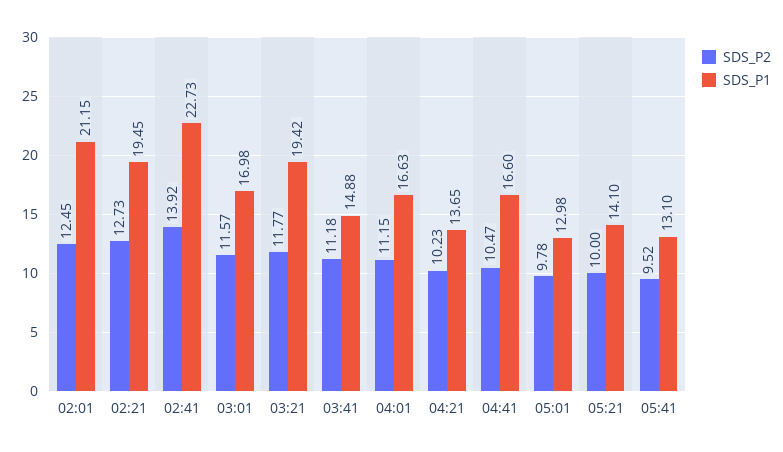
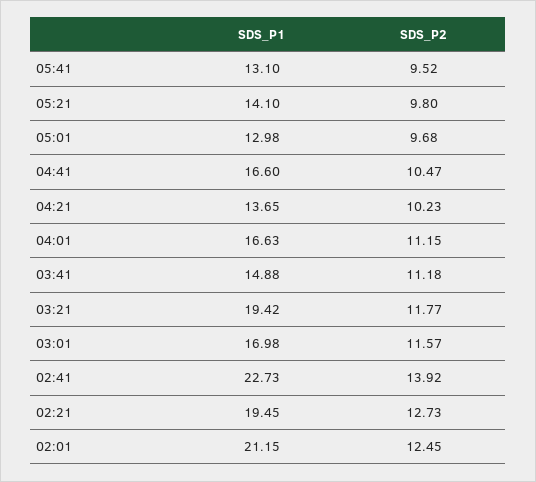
  {
    "SDS_P2": {
      "02:01": 12.45,
      "02:21": 12.73,
      "02:41": 13.92,
      "03:01": 11.57,
      "03:21": 11.77,
      "03:41": 11.18,
      "04:01": 11.15,
      "04:21": 10.23,
      "04:41": 10.47,
-     "05:01": 9.78,
+     "05:01": 9.68,
-     "05:21": 10,
+     "05:21": 9.8,
      "05:41": 9.52
    },
    "SDS_P1": {
      "02:01": 21.15,
      "02:21": 19.45,
      "02:41": 22.73,
      "03:01": 16.98,
      "03:21": 19.42,
      "03:41": 14.88,
      "04:01": 16.63,
      "04:21": 13.65,
      "04:41": 16.6,
      "05:01": 12.98,
      "05:21": 14.1,
      "05:41": 13.1
    }
  }

